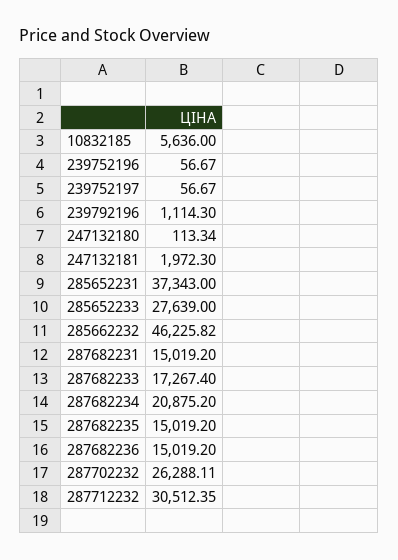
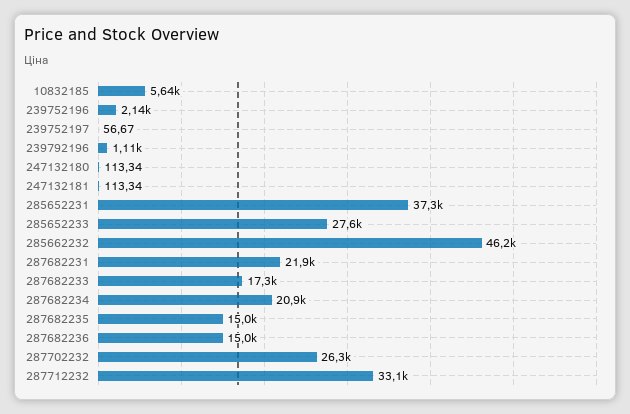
  {
    "10832185": 5636,
-   "239752196": 56.67,
+   "239752196": 2140,
    "239752197": 56.67,
    "239792196": 1114.3,
    "247132180": 113.34,
-   "247132181": 1972.3,
+   "247132181": 113.34,
    "285652231": 37343,
    "285652233": 27639,
    "285662232": 46225.82,
-   "287682231": 15019.2,
+   "287682231": 21900,
    "287682233": 17267.4,
    "287682234": 20875.2,
    "287682235": 15019.2,
    "287682236": 15019.2,
    "287702232": 26288.11,
-   "287712232": 30512.35
+   "287712232": 33100
  }

